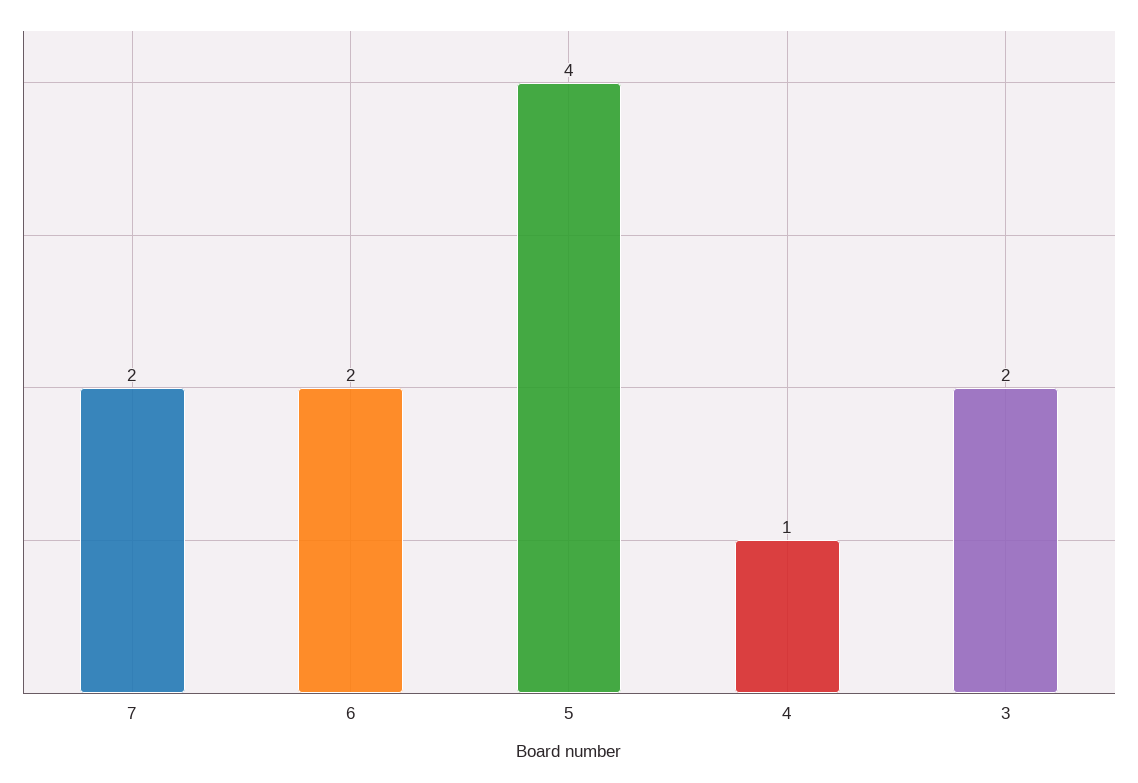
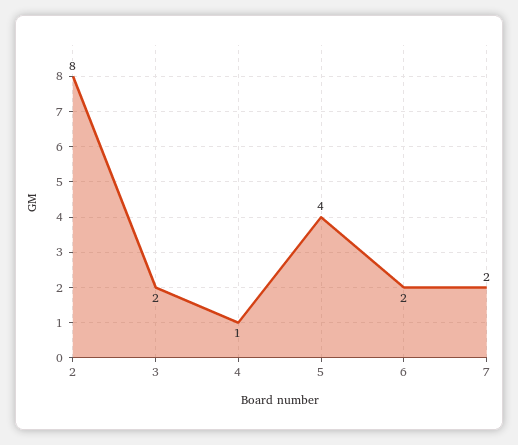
  {
    "7": 2,
    "6": 2,
    "5": 4,
    "4": 1,
-   "3": 2
+   "3": 2,
+   "2": 8
  }

